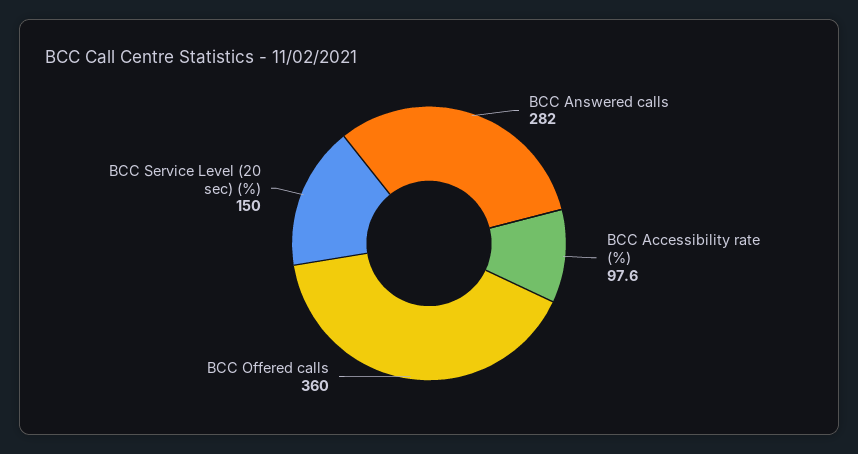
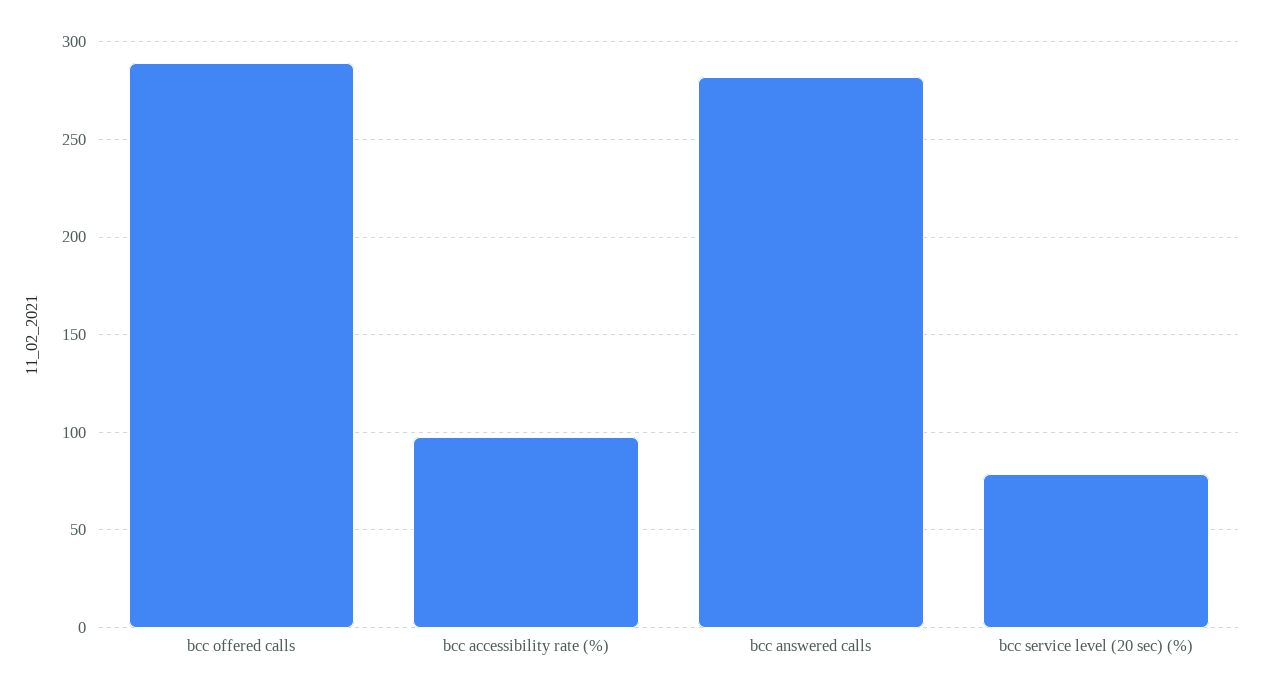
  {
    "BCC Answered calls": 282,
    "BCC Accessibility rate (%)": 97.6,
-   "BCC Offered calls": 360,
+   "BCC Offered calls": 290,
-   "BCC Service Level (20 sec) (%)": 150
+   "BCC Service Level (20 sec) (%)": 80
  }

